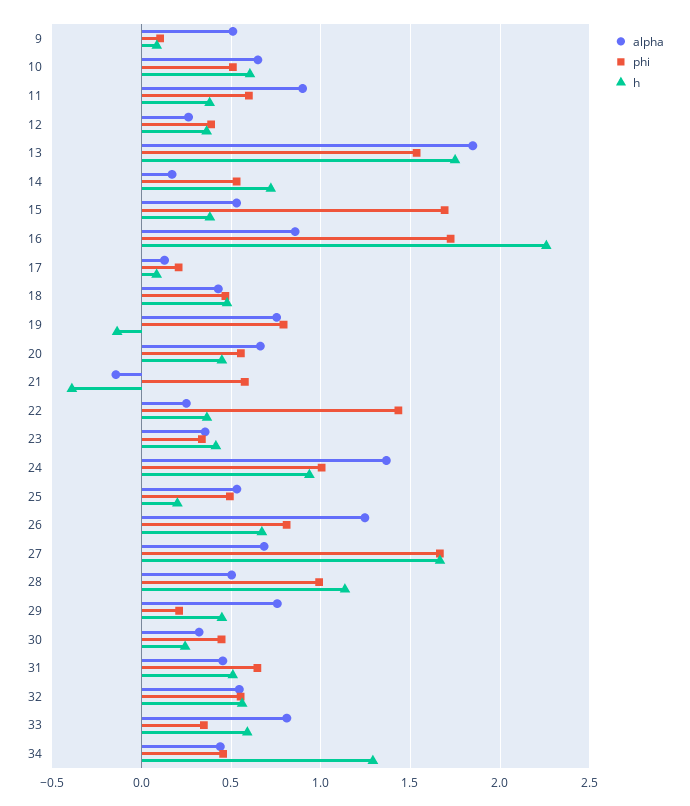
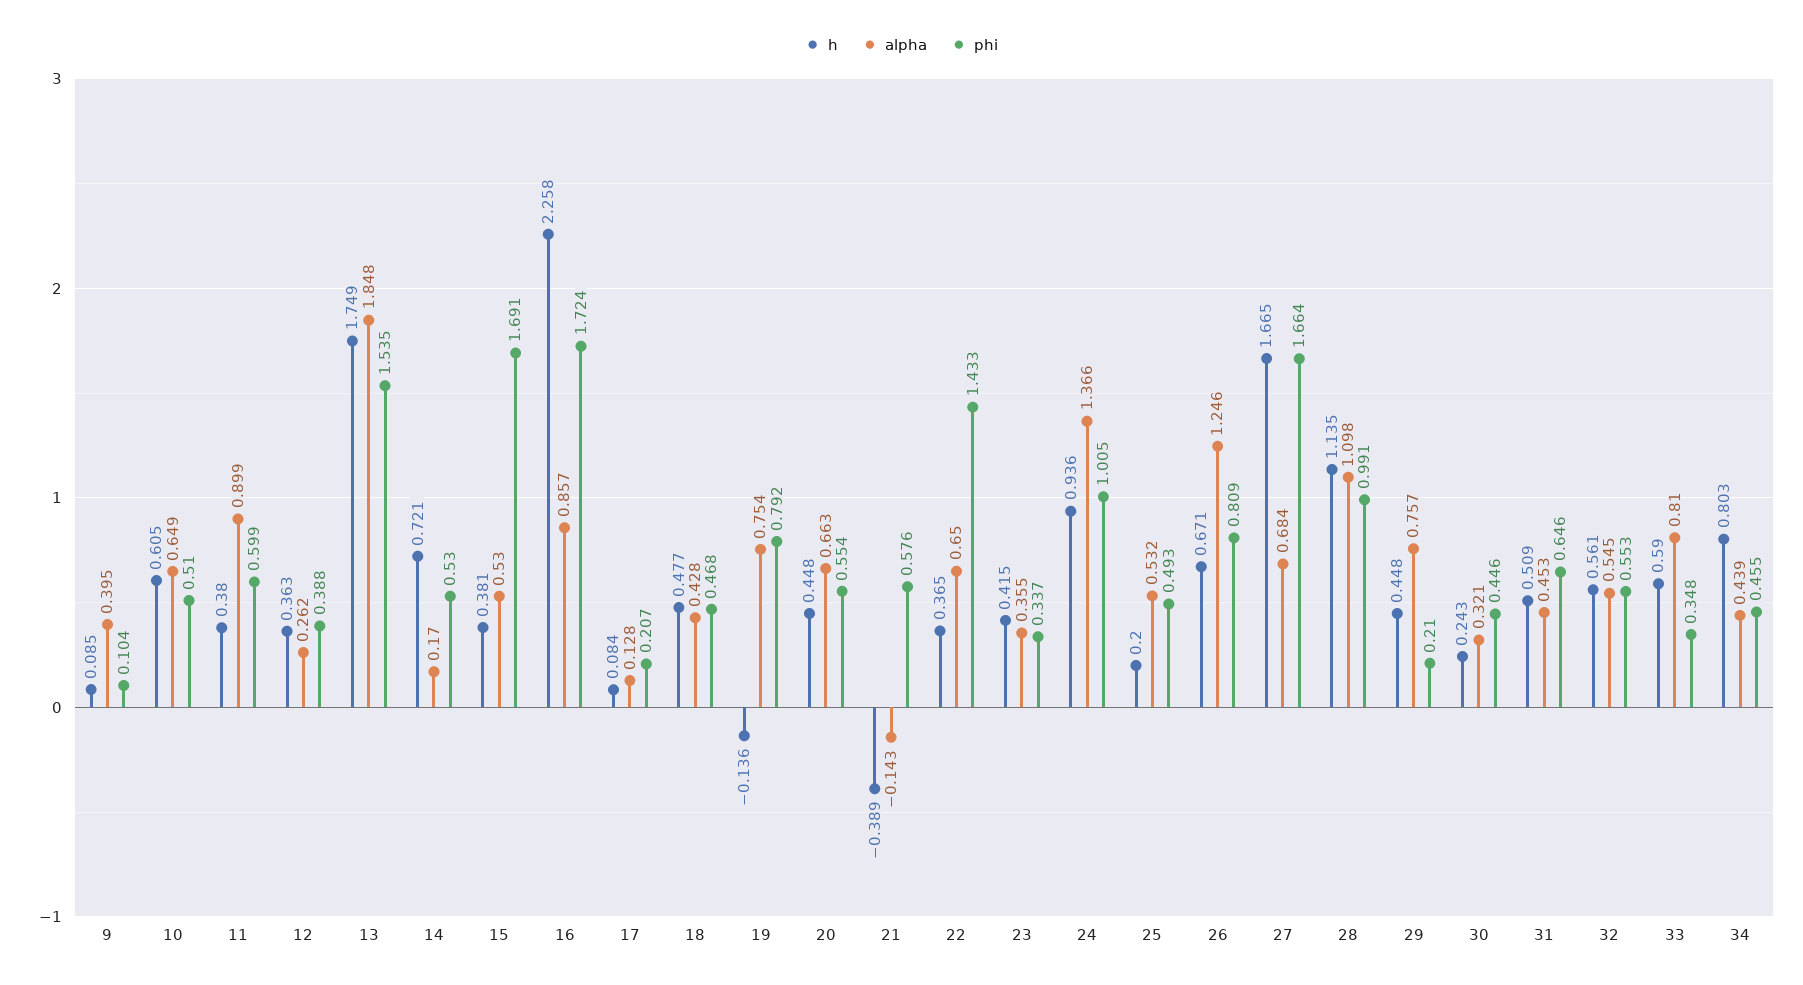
  {
    "alpha": {
-     "9": 0.5,
+     "9": 0.395,
      "10": 0.649,
      "11": 0.899,
      "12": 0.262,
      "13": 1.848,
      "14": 0.17,
      "15": 0.53,
      "16": 0.857,
      "17": 0.128,
      "18": 0.428,
      "19": 0.754,
      "20": 0.663,
      "21": -0.143,
-     "22": 0.25,
+     "22": 0.65,
      "23": 0.355,
      "24": 1.366,
      "25": 0.532,
      "26": 1.246,
      "27": 0.684,
-     "28": 0.5,
+     "28": 1.098,
      "29": 0.757,
      "30": 0.321,
      "31": 0.453,
      "32": 0.545,
      "33": 0.81,
      "34": 0.439
    },
    "phi": {
      "9": 0.104,
      "10": 0.51,
      "11": 0.599,
      "12": 0.388,
      "13": 1.535,
      "14": 0.53,
      "15": 1.691,
      "16": 1.724,
      "17": 0.207,
      "18": 0.468,
      "19": 0.792,
      "20": 0.554,
      "21": 0.576,
      "22": 1.433,
      "23": 0.337,
      "24": 1.005,
      "25": 0.493,
      "26": 0.809,
      "27": 1.664,
      "28": 0.991,
      "29": 0.21,
      "30": 0.446,
      "31": 0.646,
      "32": 0.553,
      "33": 0.348,
      "34": 0.455
    },
    "h": {
      "9": 0.085,
      "10": 0.605,
      "11": 0.38,
      "12": 0.363,
      "13": 1.749,
      "14": 0.721,
      "15": 0.381,
      "16": 2.258,
      "17": 0.084,
      "18": 0.477,
      "19": -0.136,
      "20": 0.448,
      "21": -0.389,
      "22": 0.365,
      "23": 0.415,
      "24": 0.936,
      "25": 0.2,
      "26": 0.671,
      "27": 1.665,
      "28": 1.135,
      "29": 0.448,
      "30": 0.243,
      "31": 0.509,
      "32": 0.561,
      "33": 0.59,
-     "34": 1.3
+     "34": 0.803
    }
  }

